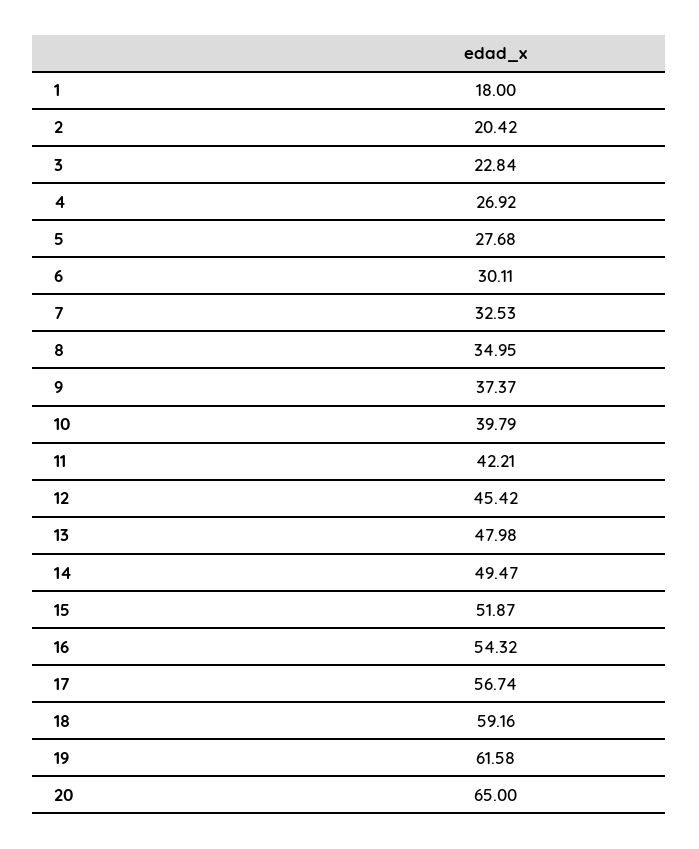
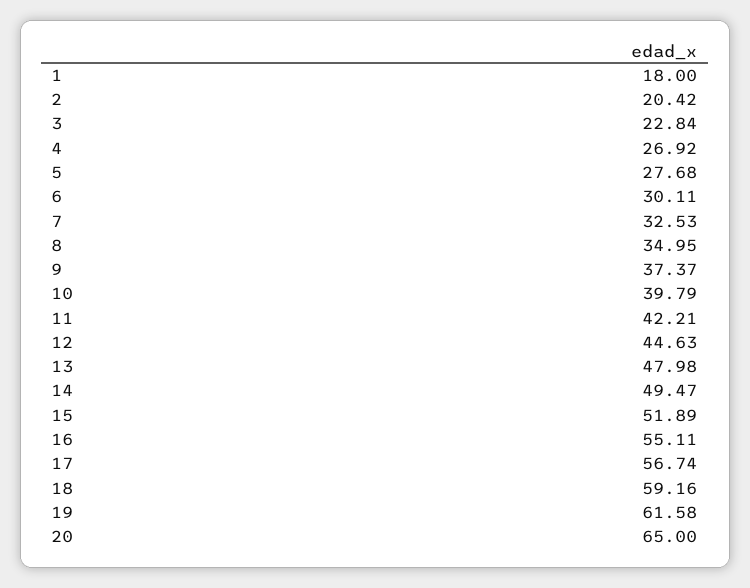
  {
    "1": 18,
    "2": 20.42,
    "3": 22.84,
    "4": 26.92,
    "5": 27.68,
    "6": 30.11,
    "7": 32.53,
    "8": 34.95,
    "9": 37.37,
    "10": 39.79,
    "11": 42.21,
-   "12": 45.42,
+   "12": 44.63,
    "13": 47.98,
    "14": 49.47,
-   "15": 51.87,
+   "15": 51.89,
-   "16": 54.32,
+   "16": 55.11,
    "17": 56.74,
    "18": 59.16,
    "19": 61.58,
    "20": 65
  }

